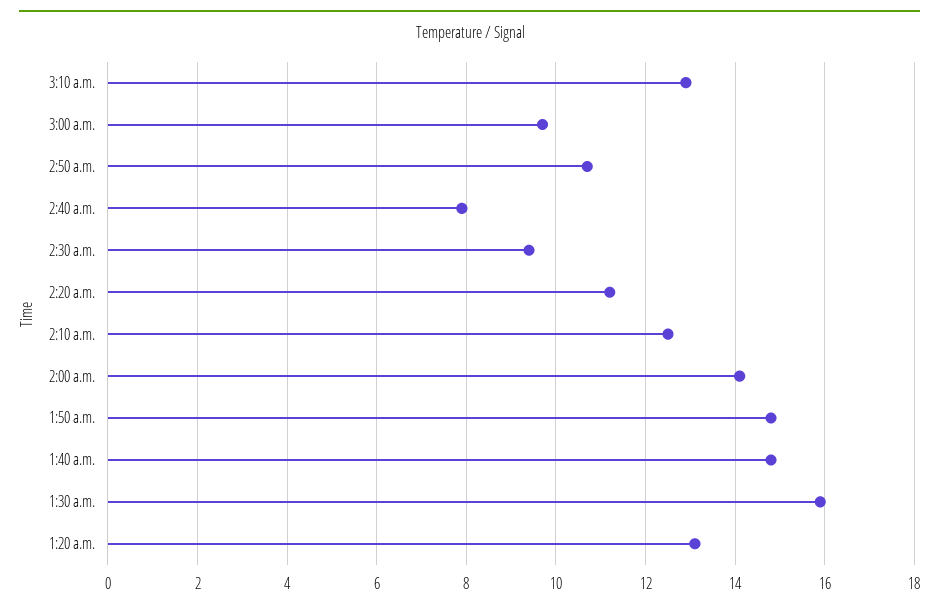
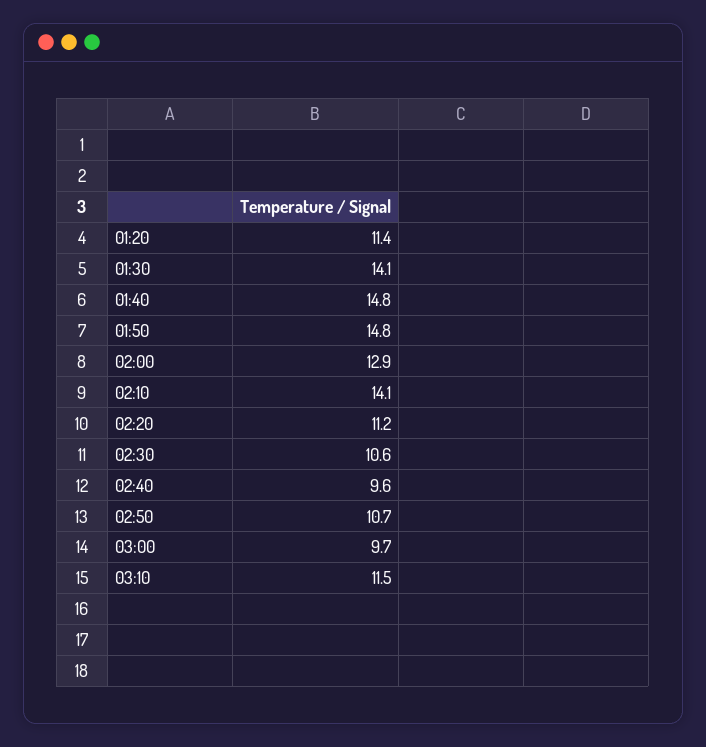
  {
-   "3:10 a.m.": 13,
+   "3:10 a.m.": 11.5,
    "3:00 a.m.": 9.7,
    "2:50 a.m.": 10.7,
-   "2:40 a.m.": 8,
+   "2:40 a.m.": 9.6,
-   "2:30 a.m.": 9.5,
+   "2:30 a.m.": 10.6,
    "2:20 a.m.": 11.2,
-   "2:10 a.m.": 12.5,
+   "2:10 a.m.": 14.1,
-   "2:00 a.m.": 14,
+   "2:00 a.m.": 12.9,
    "1:50 a.m.": 14.8,
    "1:40 a.m.": 14.8,
-   "1:30 a.m.": 16,
+   "1:30 a.m.": 14.1,
-   "1:20 a.m.": 13
+   "1:20 a.m.": 11.4
  }

